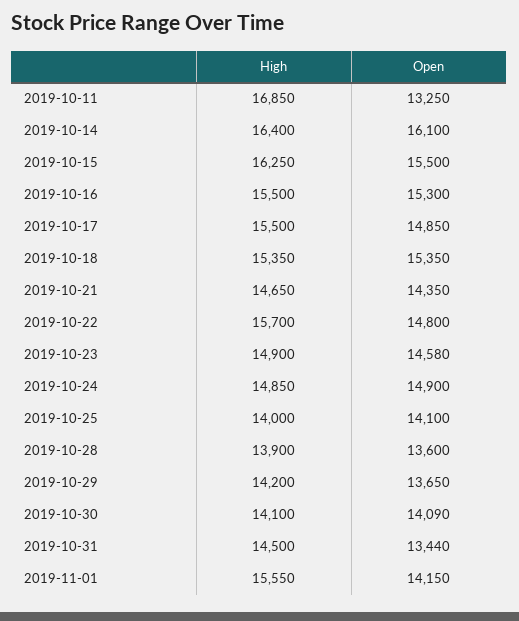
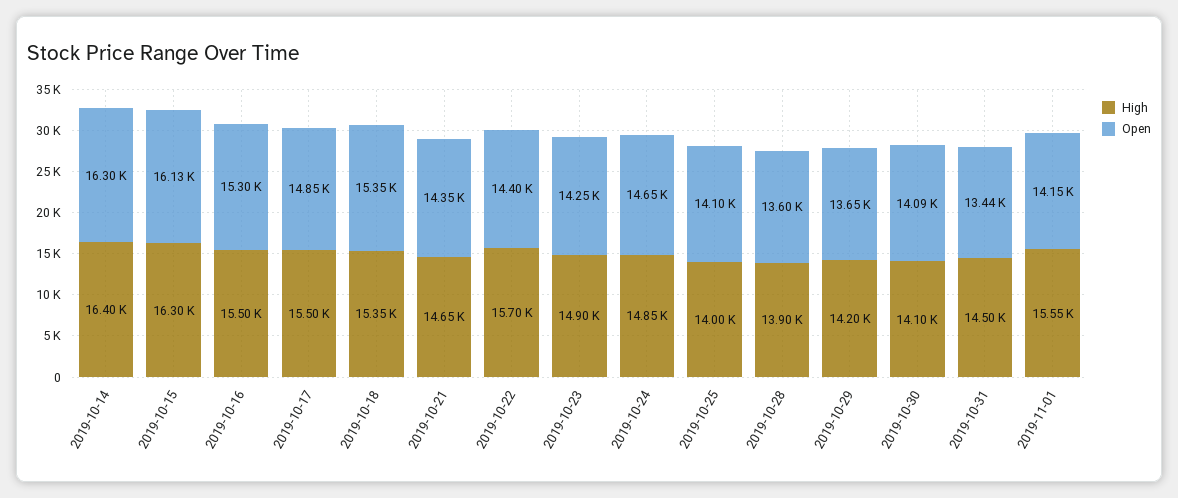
  {
    "High": {
-     "2019-10-11": 16850,
      "2019-10-14": 16400,
-     "2019-10-15": 16250,
+     "2019-10-15": 16300,
      "2019-10-16": 15500,
      "2019-10-17": 15500,
      "2019-10-18": 15350,
      "2019-10-21": 14650,
      "2019-10-22": 15700,
      "2019-10-23": 14900,
      "2019-10-24": 14850,
      "2019-10-25": 14000,
      "2019-10-28": 13900,
      "2019-10-29": 14200,
      "2019-10-30": 14100,
      "2019-10-31": 14500,
      "2019-11-01": 15550
    },
    "Open": {
-     "2019-10-11": 13250,
-     "2019-10-14": 16100,
+     "2019-10-14": 16300,
-     "2019-10-15": 15500,
+     "2019-10-15": 16130,
      "2019-10-16": 15300,
      "2019-10-17": 14850,
      "2019-10-18": 15350,
      "2019-10-21": 14350,
-     "2019-10-22": 14800,
+     "2019-10-22": 14400,
-     "2019-10-23": 14580,
+     "2019-10-23": 14250,
-     "2019-10-24": 14900,
+     "2019-10-24": 14650,
      "2019-10-25": 14100,
      "2019-10-28": 13600,
      "2019-10-29": 13650,
      "2019-10-30": 14090,
      "2019-10-31": 13440,
      "2019-11-01": 14150
    }
  }

